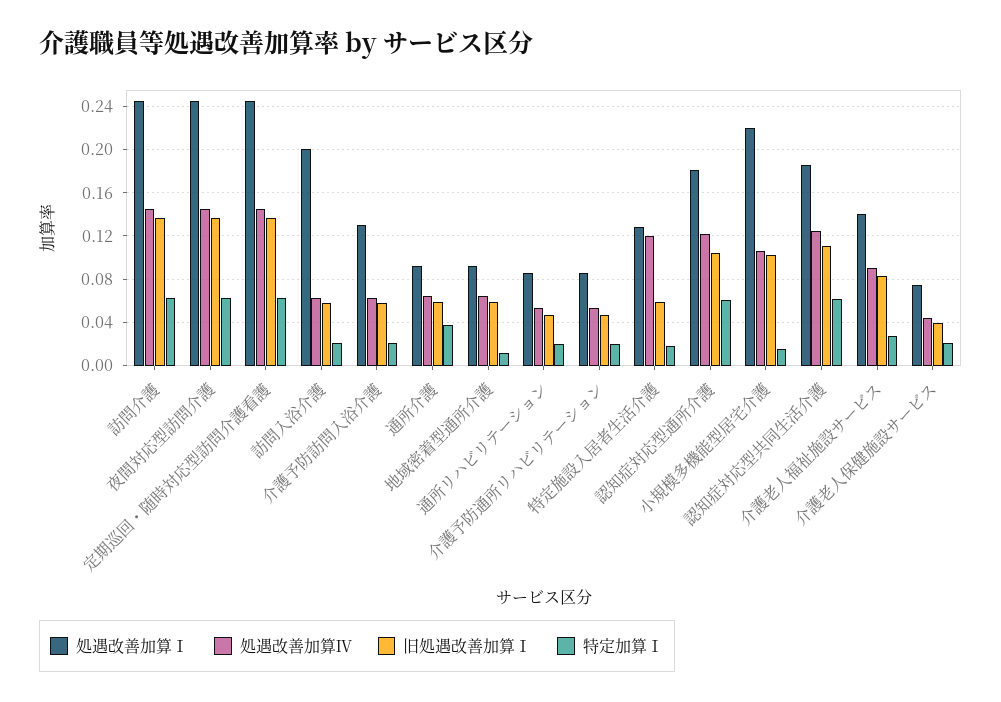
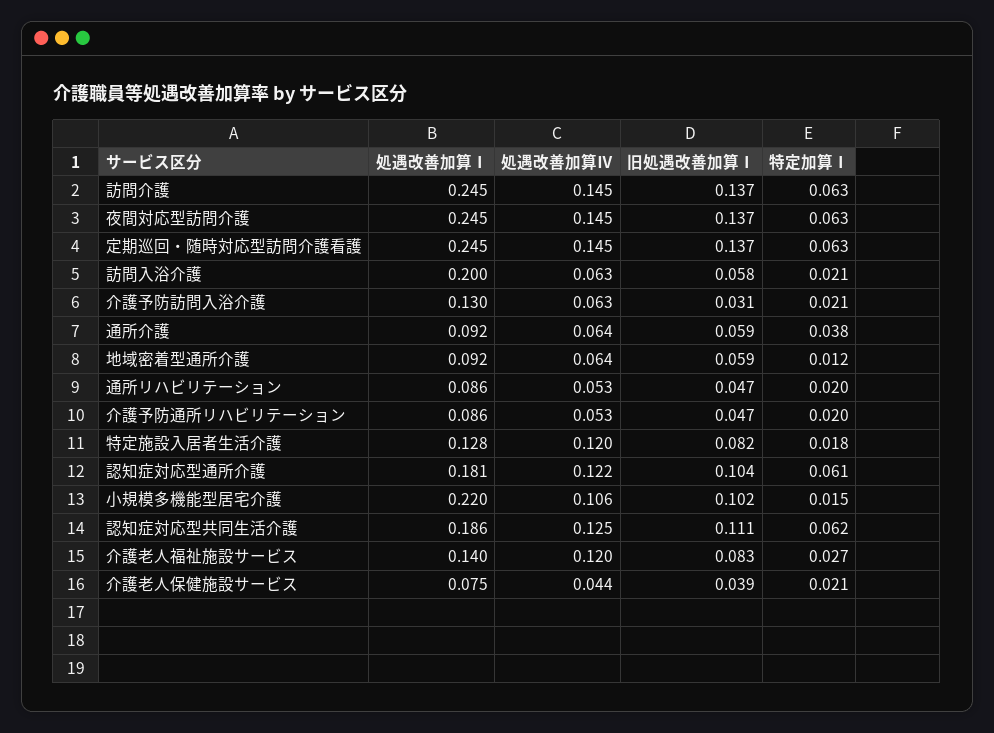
  {
    "処遇改善加算Ⅰ": {
      "訪問介護": 0.245,
      "夜間対応型訪問介護": 0.245,
      "定期巡回・随時対応型訪問介護看護": 0.245,
      "訪問入浴介護": 0.2,
      "介護予防訪問入浴介護": 0.13,
      "通所介護": 0.092,
      "地域密着型通所介護": 0.092,
      "通所リハビリテーション": 0.086,
      "介護予防通所リハビリテーション": 0.086,
      "特定施設入居者生活介護": 0.128,
      "認知症対応型通所介護": 0.181,
      "小規模多機能型居宅介護": 0.22,
      "認知症対応型共同生活介護": 0.186,
      "介護老人福祉施設サービス": 0.14,
      "介護老人保健施設サービス": 0.075
    },
    "処遇改善加算Ⅳ": {
      "訪問介護": 0.145,
      "夜間対応型訪問介護": 0.145,
      "定期巡回・随時対応型訪問介護看護": 0.145,
      "訪問入浴介護": 0.063,
      "介護予防訪問入浴介護": 0.063,
      "通所介護": 0.064,
      "地域密着型通所介護": 0.064,
      "通所リハビリテーション": 0.053,
      "介護予防通所リハビリテーション": 0.053,
      "特定施設入居者生活介護": 0.12,
      "認知症対応型通所介護": 0.122,
      "小規模多機能型居宅介護": 0.106,
      "認知症対応型共同生活介護": 0.125,
-     "介護老人福祉施設サービス": 0.09,
+     "介護老人福祉施設サービス": 0.12,
      "介護老人保健施設サービス": 0.044
    },
    "旧処遇改善加算Ⅰ": {
      "訪問介護": 0.137,
      "夜間対応型訪問介護": 0.137,
      "定期巡回・随時対応型訪問介護看護": 0.137,
      "訪問入浴介護": 0.058,
-     "介護予防訪問入浴介護": 0.06,
+     "介護予防訪問入浴介護": 0.031,
      "通所介護": 0.059,
      "地域密着型通所介護": 0.059,
      "通所リハビリテーション": 0.047,
      "介護予防通所リハビリテーション": 0.047,
-     "特定施設入居者生活介護": 0.06,
+     "特定施設入居者生活介護": 0.082,
      "認知症対応型通所介護": 0.104,
      "小規模多機能型居宅介護": 0.102,
      "認知症対応型共同生活介護": 0.111,
      "介護老人福祉施設サービス": 0.083,
      "介護老人保健施設サービス": 0.039
    },
    "特定加算Ⅰ": {
      "訪問介護": 0.063,
      "夜間対応型訪問介護": 0.063,
      "定期巡回・随時対応型訪問介護看護": 0.063,
      "訪問入浴介護": 0.021,
      "介護予防訪問入浴介護": 0.021,
      "通所介護": 0.038,
      "地域密着型通所介護": 0.012,
      "通所リハビリテーション": 0.02,
      "介護予防通所リハビリテーション": 0.02,
      "特定施設入居者生活介護": 0.018,
      "認知症対応型通所介護": 0.061,
      "小規模多機能型居宅介護": 0.015,
      "認知症対応型共同生活介護": 0.062,
      "介護老人福祉施設サービス": 0.027,
      "介護老人保健施設サービス": 0.021
    }
  }

